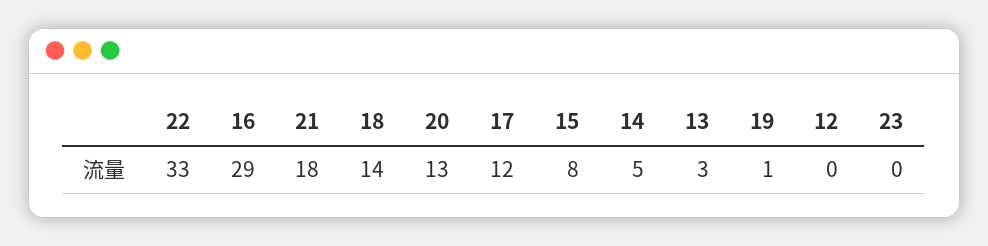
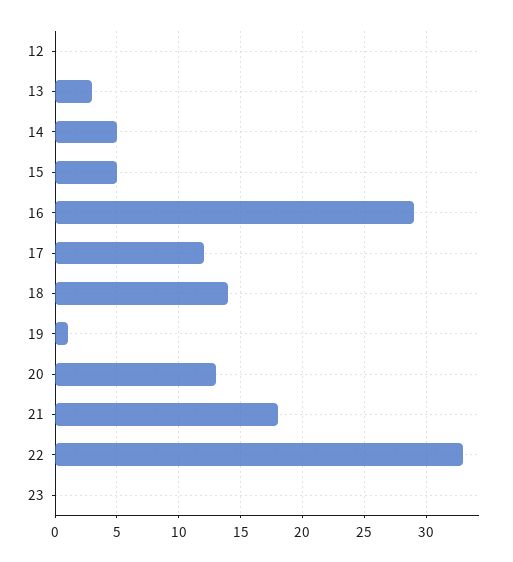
  {
    "22": 33,
    "16": 29,
    "21": 18,
    "18": 14,
    "20": 13,
    "17": 12,
-   "15": 8,
+   "15": 5,
    "14": 5,
    "13": 3,
    "19": 1,
    "12": 0,
    "23": 0
  }

